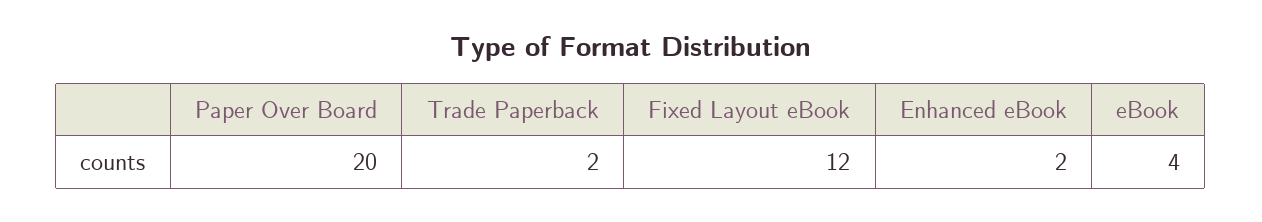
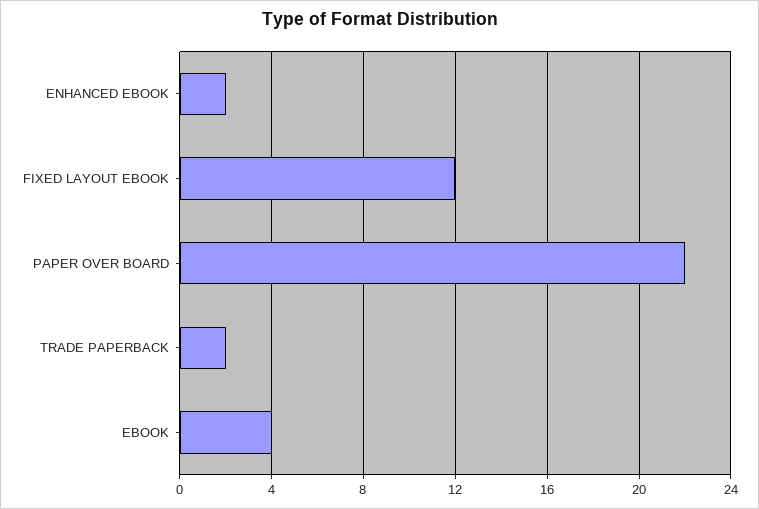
  {
-   "Paper Over Board": 20,
+   "Paper Over Board": 22,
    "Trade Paperback": 2,
    "Fixed Layout eBook": 12,
    "Enhanced eBook": 2,
    "eBook": 4
  }

